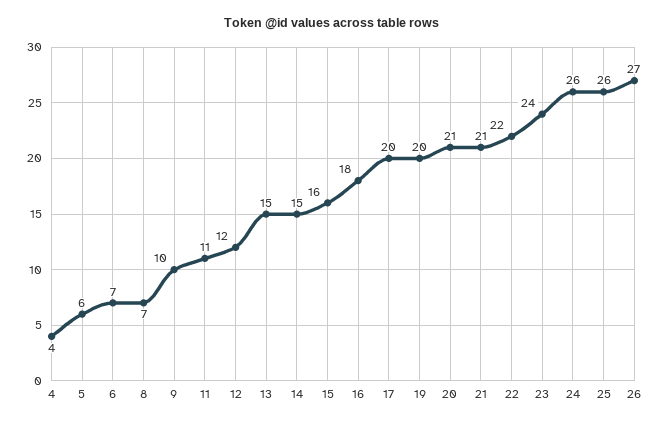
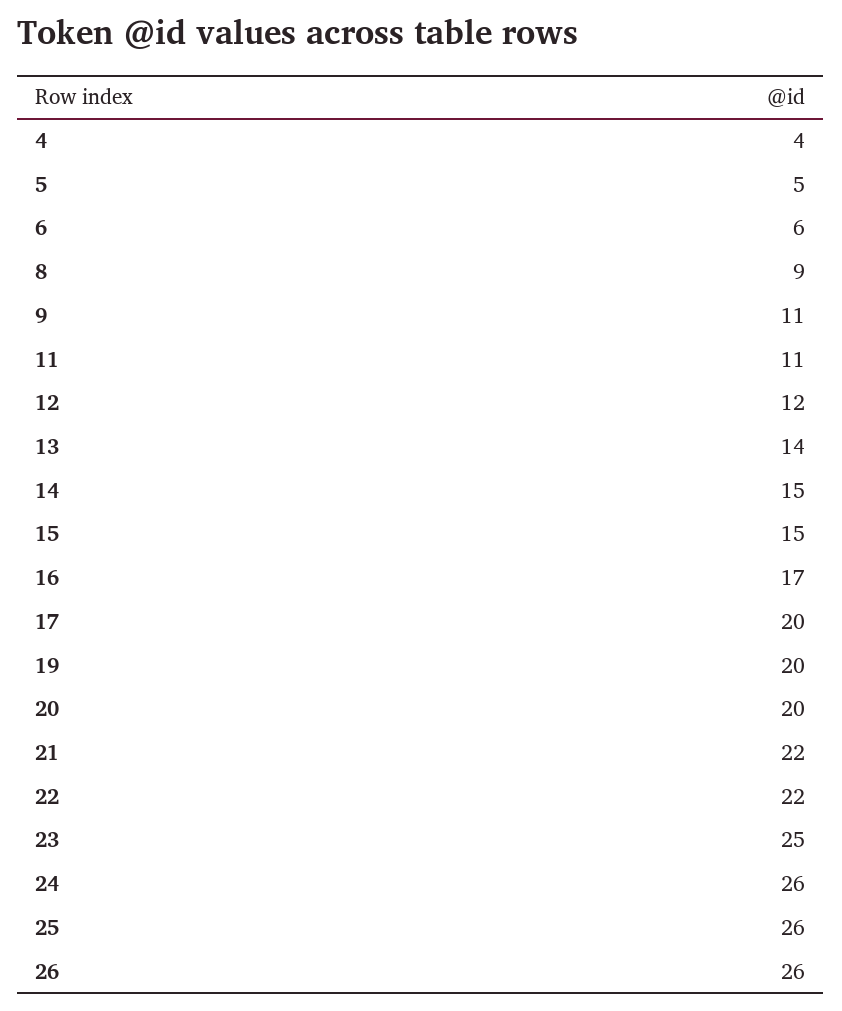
  {
    "4": 4,
-   "5": 6,
+   "5": 5,
-   "6": 7,
+   "6": 6,
-   "8": 7,
+   "8": 9,
-   "9": 10,
+   "9": 11,
    "11": 11,
    "12": 12,
-   "13": 15,
+   "13": 14,
    "14": 15,
-   "15": 16,
+   "15": 15,
-   "16": 18,
+   "16": 17,
    "17": 20,
    "19": 20,
-   "20": 21,
+   "20": 20,
-   "21": 21,
+   "21": 22,
    "22": 22,
-   "23": 24,
+   "23": 25,
    "24": 26,
    "25": 26,
-   "26": 27
+   "26": 26
  }

